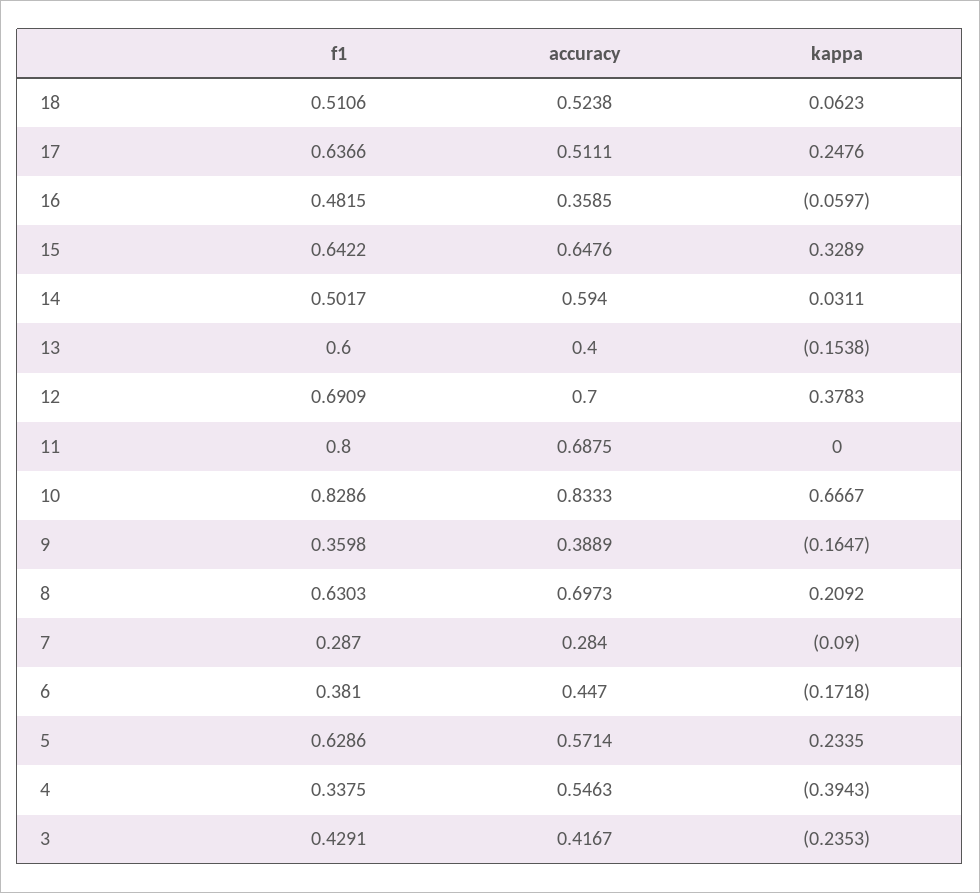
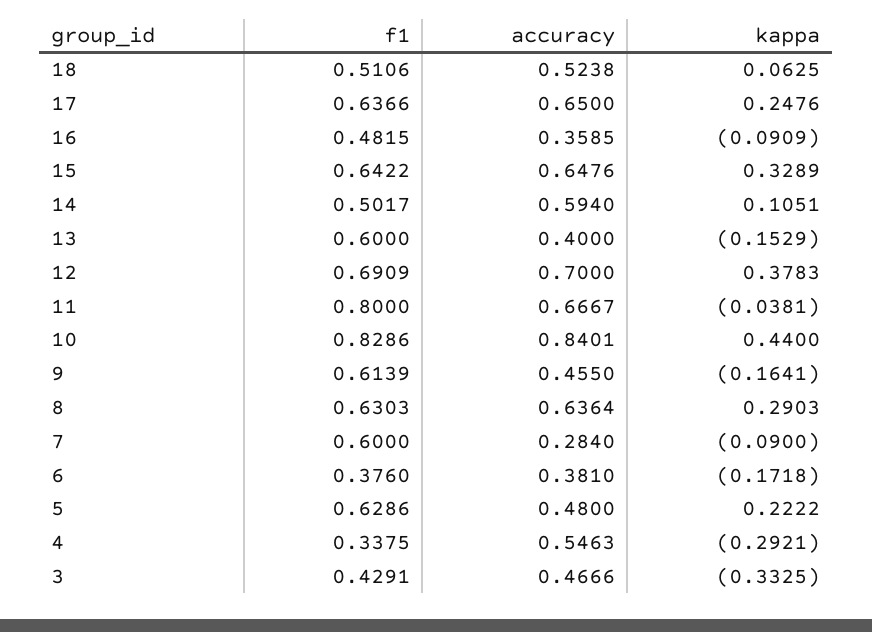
  {
    "f1": {
      "18": 0.5106,
      "17": 0.6366,
      "16": 0.4815,
      "15": 0.6422,
      "14": 0.5017,
      "13": 0.6,
      "12": 0.6909,
      "11": 0.8,
      "10": 0.8286,
-     "9": 0.3598,
+     "9": 0.6139,
      "8": 0.6303,
-     "7": 0.287,
+     "7": 0.6,
-     "6": 0.381,
+     "6": 0.376,
      "5": 0.6286,
      "4": 0.3375,
      "3": 0.4291
    },
    "accuracy": {
      "18": 0.5238,
-     "17": 0.5111,
+     "17": 0.65,
      "16": 0.3585,
      "15": 0.6476,
      "14": 0.594,
      "13": 0.4,
      "12": 0.7,
-     "11": 0.6875,
+     "11": 0.6667,
-     "10": 0.8333,
+     "10": 0.8401,
-     "9": 0.3889,
+     "9": 0.455,
-     "8": 0.6973,
+     "8": 0.6364,
      "7": 0.284,
-     "6": 0.447,
+     "6": 0.381,
-     "5": 0.5714,
+     "5": 0.48,
      "4": 0.5463,
-     "3": 0.4167
+     "3": 0.4666
    },
    "kappa": {
-     "18": 0.0623,
+     "18": 0.0625,
      "17": 0.2476,
-     "16": -0.0597,
+     "16": -0.0909,
      "15": 0.3289,
-     "14": 0.0311,
+     "14": 0.1051,
-     "13": -0.1538,
+     "13": -0.1529,
      "12": 0.3783,
-     "11": 0,
+     "11": -0.0381,
-     "10": 0.6667,
+     "10": 0.44,
-     "9": -0.1647,
+     "9": -0.1641,
-     "8": 0.2092,
+     "8": 0.2903,
      "7": -0.09,
      "6": -0.1718,
-     "5": 0.2335,
+     "5": 0.2222,
-     "4": -0.3943,
+     "4": -0.2921,
-     "3": -0.2353
+     "3": -0.3325
    }
  }

